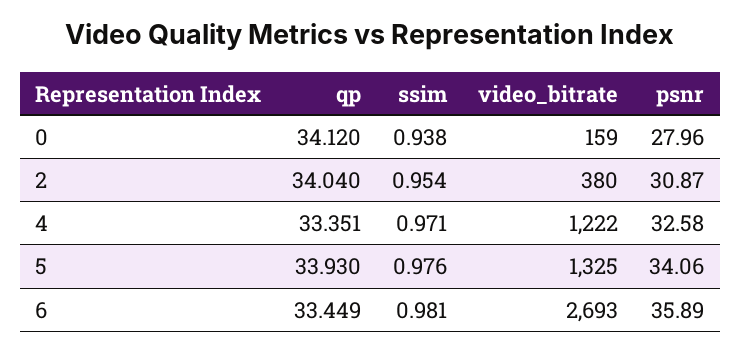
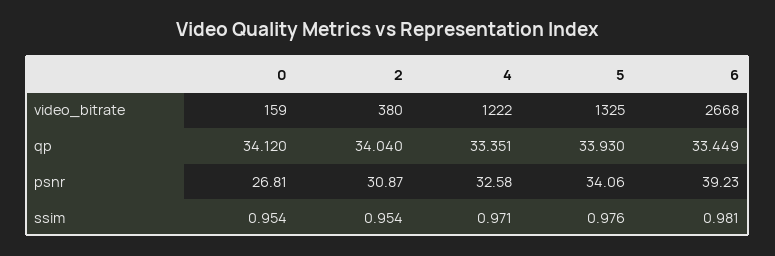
  {
    "qp": {
      "0": 34.12,
      "2": 34.04,
      "4": 33.351,
      "5": 33.93,
      "6": 33.449
    },
    "ssim": {
-     "0": 0.938,
+     "0": 0.954,
      "2": 0.954,
      "4": 0.971,
      "5": 0.976,
      "6": 0.981
    },
    "video_bitrate": {
      "0": 159,
      "2": 380,
      "4": 1222,
      "5": 1325,
-     "6": 2693
+     "6": 2668
    },
    "psnr": {
-     "0": 27.96,
+     "0": 26.81,
      "2": 30.87,
      "4": 32.58,
      "5": 34.06,
-     "6": 35.89
+     "6": 39.23
    }
  }

